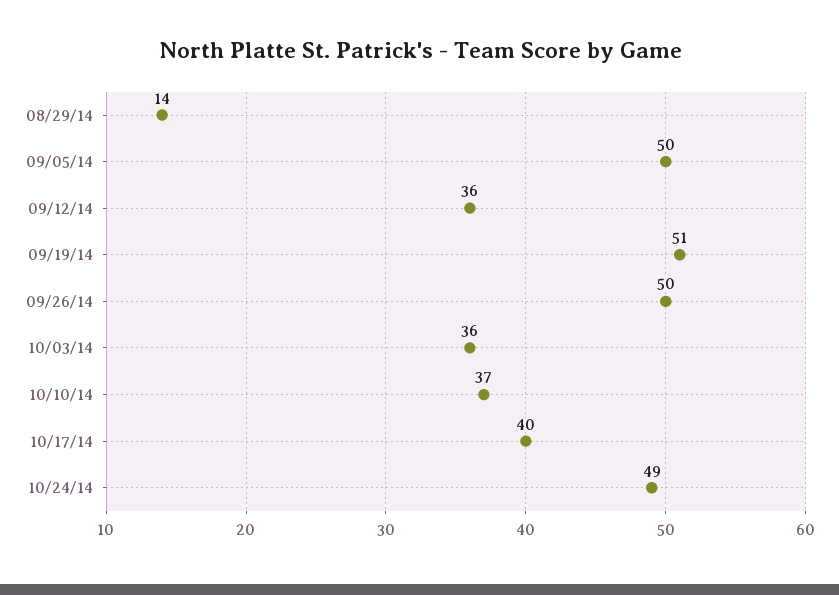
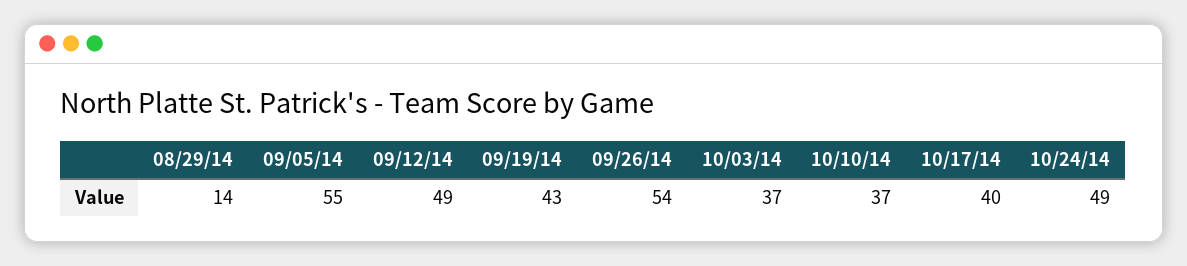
  {
    "08/29/14": 14,
-   "09/05/14": 50,
+   "09/05/14": 55,
-   "09/12/14": 36,
+   "09/12/14": 49,
-   "09/19/14": 51,
+   "09/19/14": 43,
-   "09/26/14": 50,
+   "09/26/14": 54,
-   "10/03/14": 36,
+   "10/03/14": 37,
    "10/10/14": 37,
    "10/17/14": 40,
    "10/24/14": 49
  }

